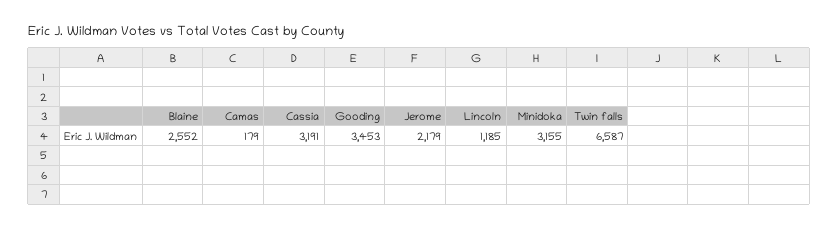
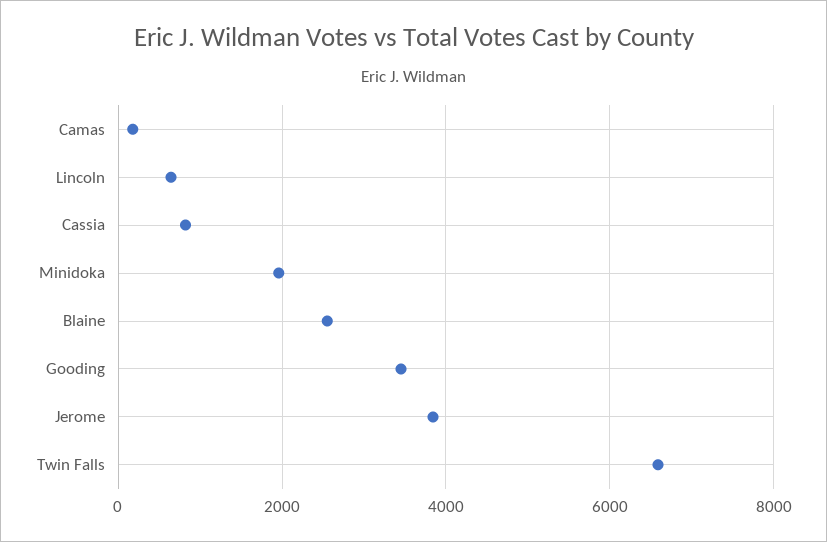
  {
    "Blaine": 2552,
    "Camas": 179,
-   "Cassia": 3191,
+   "Cassia": 800,
    "Gooding": 3453,
-   "Jerome": 2179,
+   "Jerome": 3800,
-   "Lincoln": 1185,
+   "Lincoln": 600,
-   "Minidoka": 3155,
+   "Minidoka": 2000,
    "Twin falls": 6587
  }

